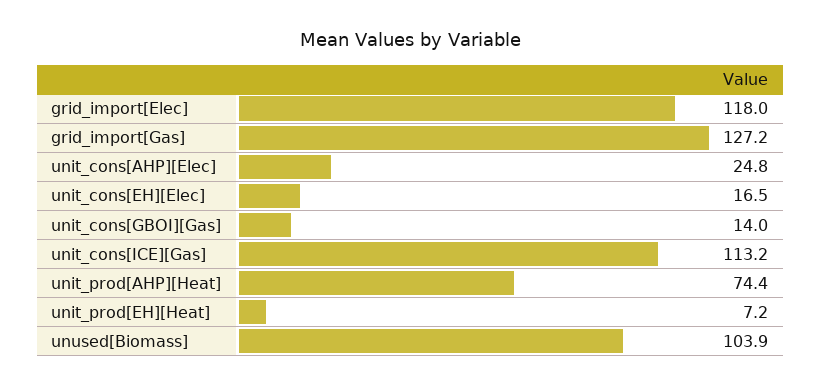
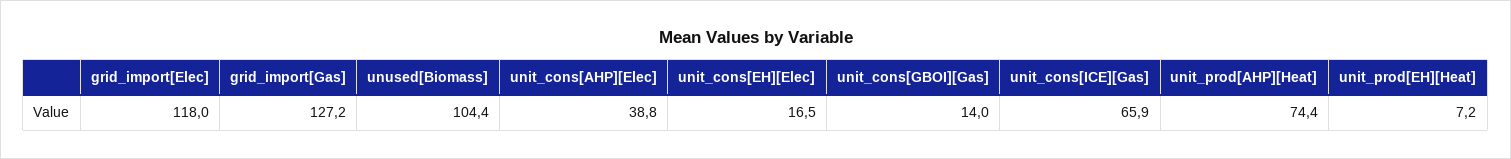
  {
    "grid_import[Elec]": 118,
    "grid_import[Gas]": 127.2,
-   "unit_cons[AHP][Elec]": 24.8,
+   "unit_cons[AHP][Elec]": 38.8,
    "unit_cons[EH][Elec]": 16.5,
    "unit_cons[GBOI][Gas]": 14,
-   "unit_cons[ICE][Gas]": 113.2,
+   "unit_cons[ICE][Gas]": 65.9,
    "unit_prod[AHP][Heat]": 74.4,
    "unit_prod[EH][Heat]": 7.2,
-   "unused[Biomass]": 103.9
+   "unused[Biomass]": 104.4
  }

